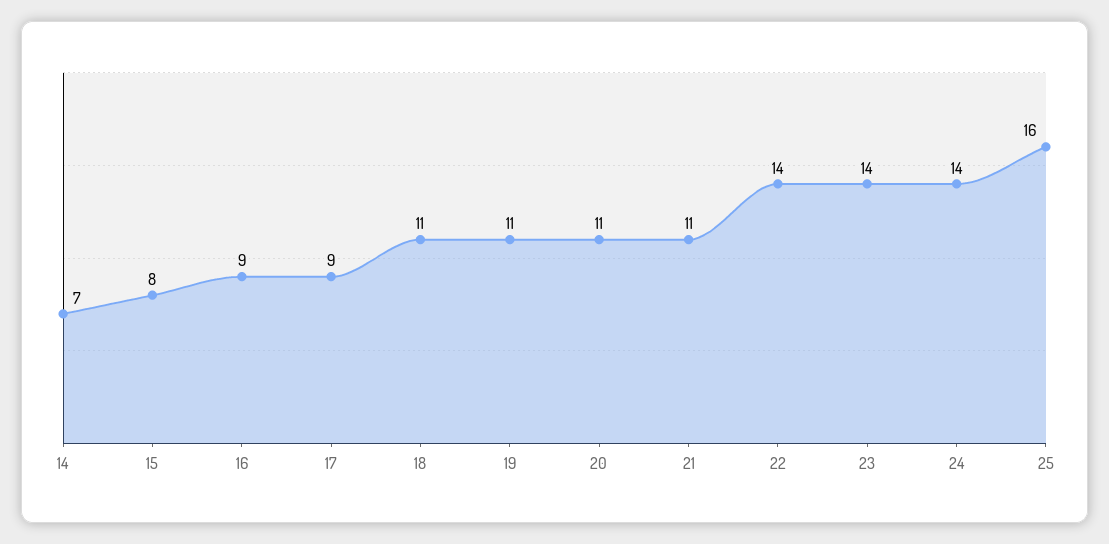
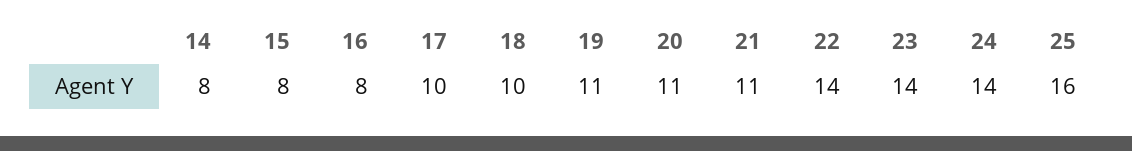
  {
-   "14": 7,
+   "14": 8,
    "15": 8,
-   "16": 9,
+   "16": 8,
-   "17": 9,
+   "17": 10,
-   "18": 11,
+   "18": 10,
    "19": 11,
    "20": 11,
    "21": 11,
    "22": 14,
    "23": 14,
    "24": 14,
    "25": 16
  }

